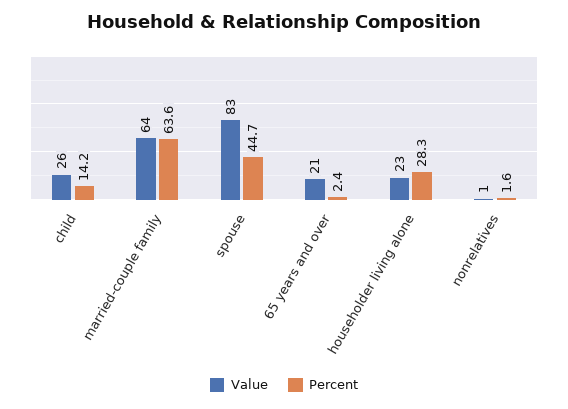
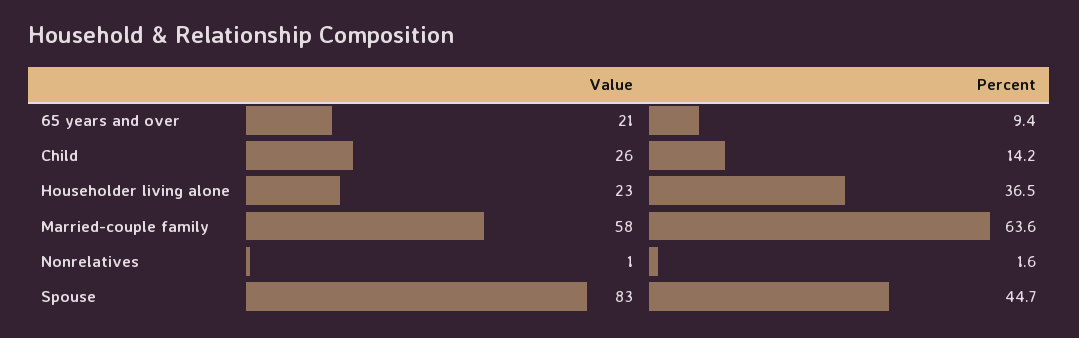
  {
    "Value": {
      "child": 26,
-     "married-couple family": 64,
+     "married-couple family": 58,
      "spouse": 83,
      "65 years and over": 21,
      "householder living alone": 23,
      "nonrelatives": 1
    },
    "Percent": {
      "child": 14.2,
      "married-couple family": 63.6,
      "spouse": 44.7,
-     "65 years and over": 2.4,
+     "65 years and over": 9.4,
-     "householder living alone": 28.3,
+     "householder living alone": 36.5,
      "nonrelatives": 1.6
    }
  }

